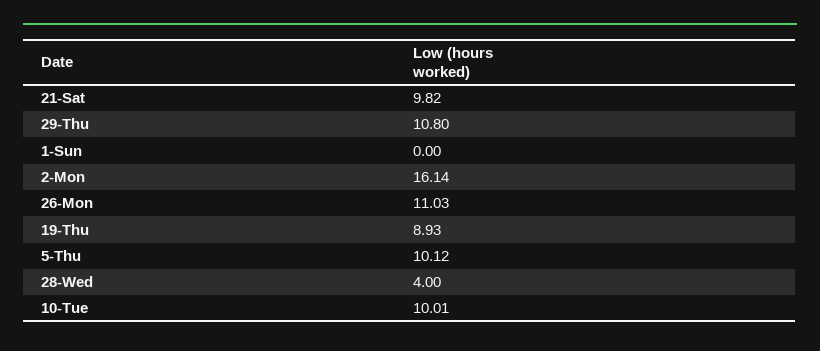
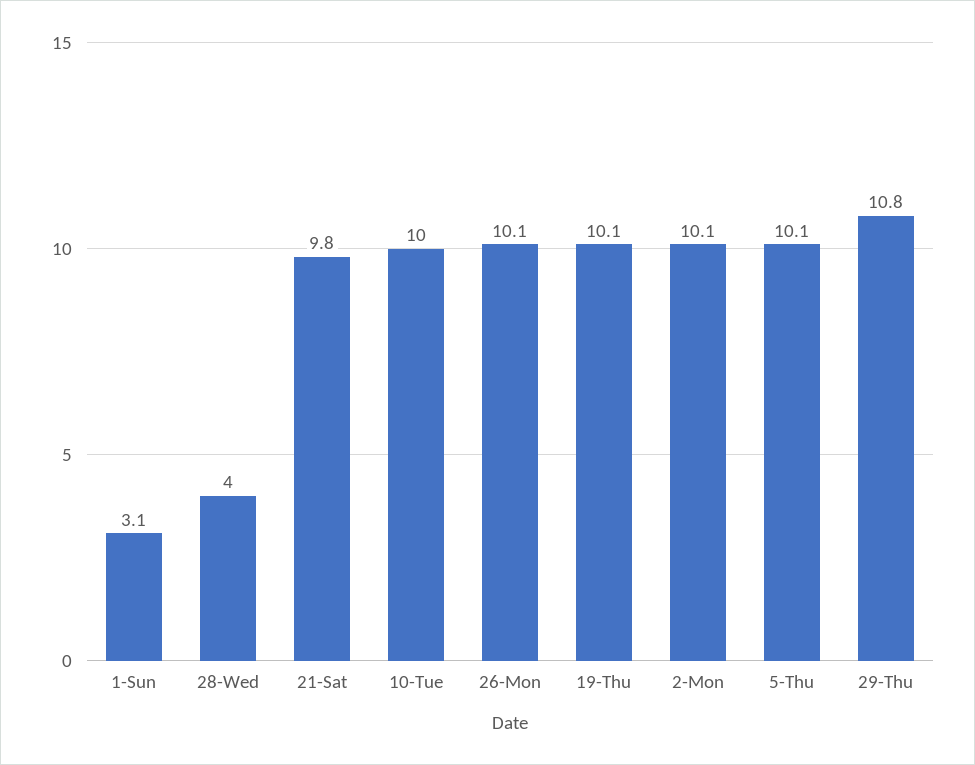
  {
    "21-Sat": 9.82,
    "29-Thu": 10.8,
-   "1-Sun": 0,
+   "1-Sun": 3.1,
-   "2-Mon": 16.14,
+   "2-Mon": 10.1,
-   "26-Mon": 11.03,
+   "26-Mon": 10.1,
-   "19-Thu": 8.93,
+   "19-Thu": 10.1,
    "5-Thu": 10.12,
    "28-Wed": 4,
    "10-Tue": 10.01
  }

